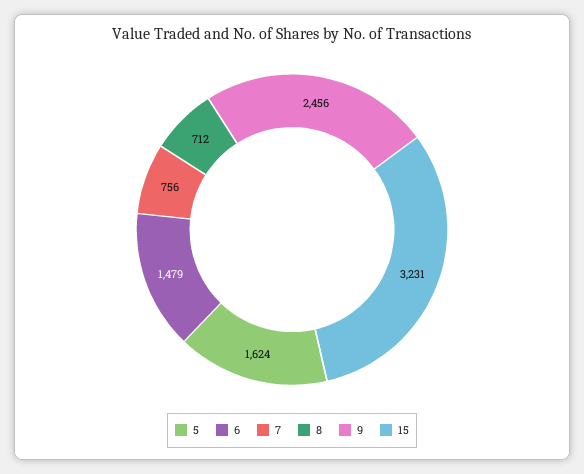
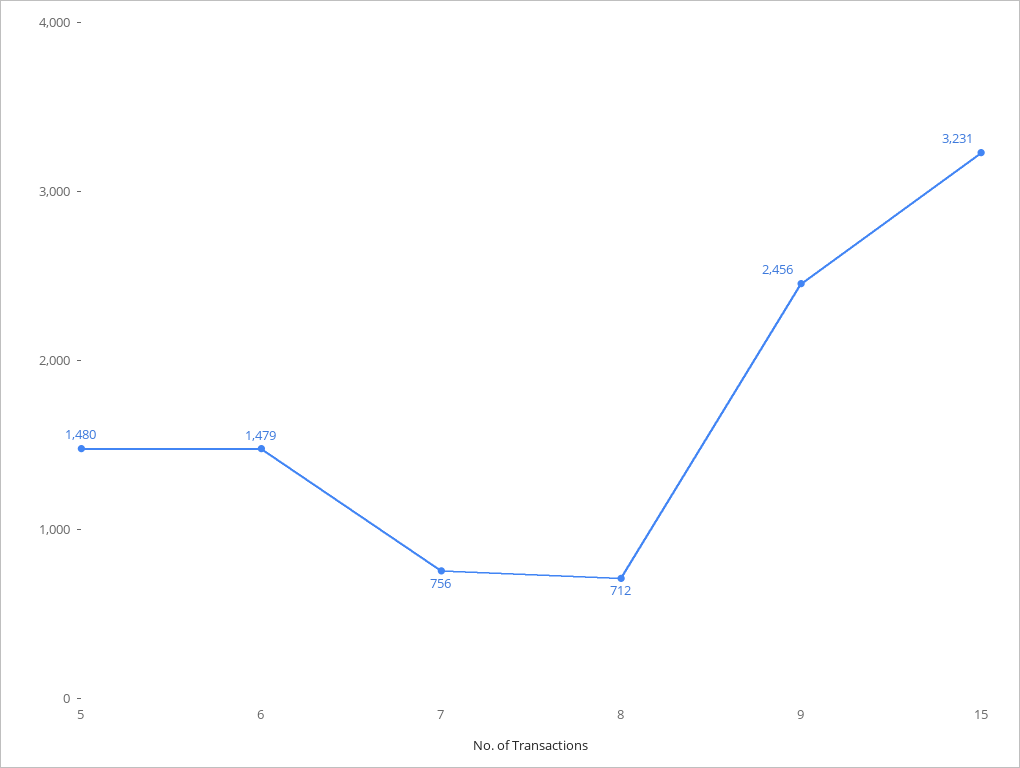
  {
-   "5": 1624,
+   "5": 1480,
    "6": 1479,
    "7": 756,
    "8": 712,
    "9": 2456,
    "15": 3231
  }

